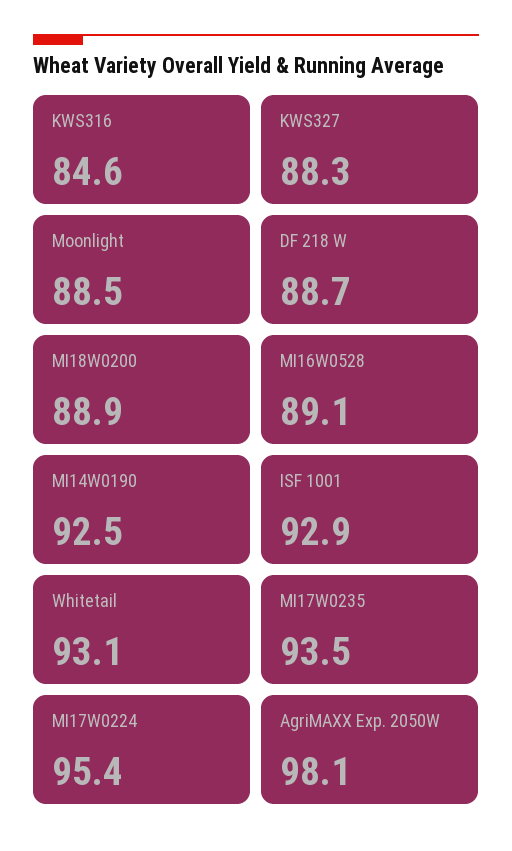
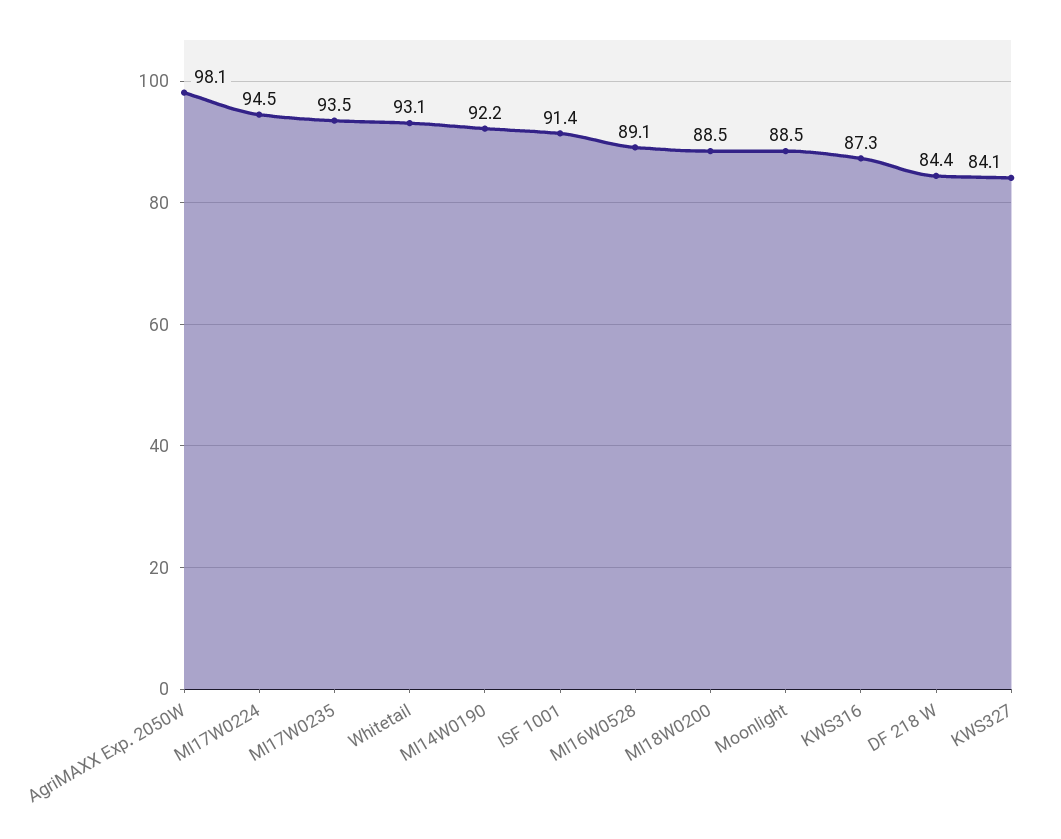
  {
-   "KWS316": 84.6,
+   "KWS316": 87.3,
-   "KWS327": 88.3,
+   "KWS327": 84.1,
    "Moonlight": 88.5,
-   "DF 218 W": 88.7,
+   "DF 218 W": 84.4,
-   "MI18W0200": 88.9,
+   "MI18W0200": 88.5,
    "MI16W0528": 89.1,
-   "MI14W0190": 92.5,
+   "MI14W0190": 92.2,
-   "ISF 1001": 92.9,
+   "ISF 1001": 91.4,
    "Whitetail": 93.1,
    "MI17W0235": 93.5,
-   "MI17W0224": 95.4,
+   "MI17W0224": 94.5,
    "AgriMAXX Exp. 2050W": 98.1
  }

